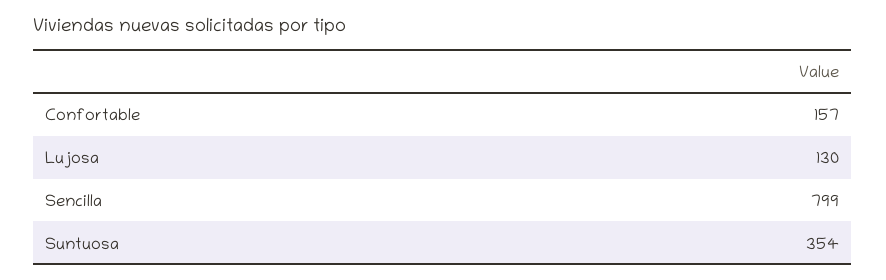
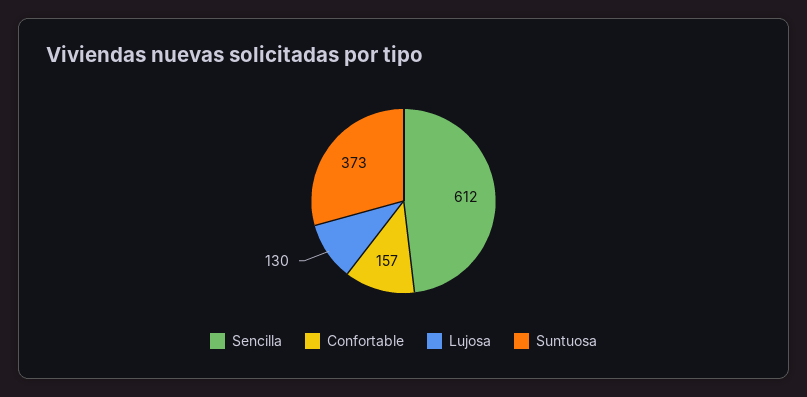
  {
    "Confortable": 157,
    "Lujosa": 130,
-   "Sencilla": 799,
+   "Sencilla": 612,
-   "Suntuosa": 354
+   "Suntuosa": 373
  }

